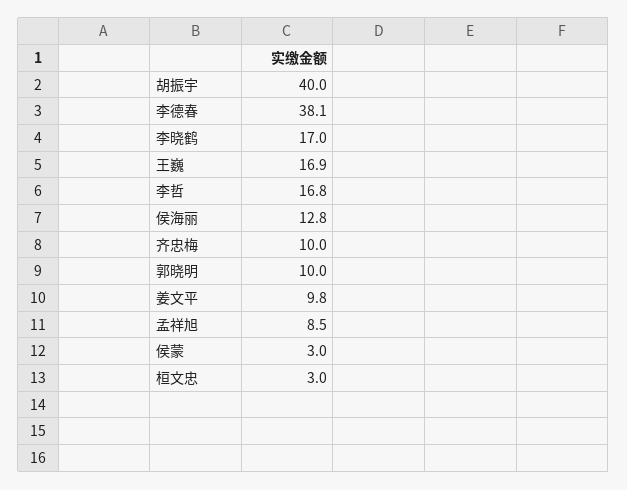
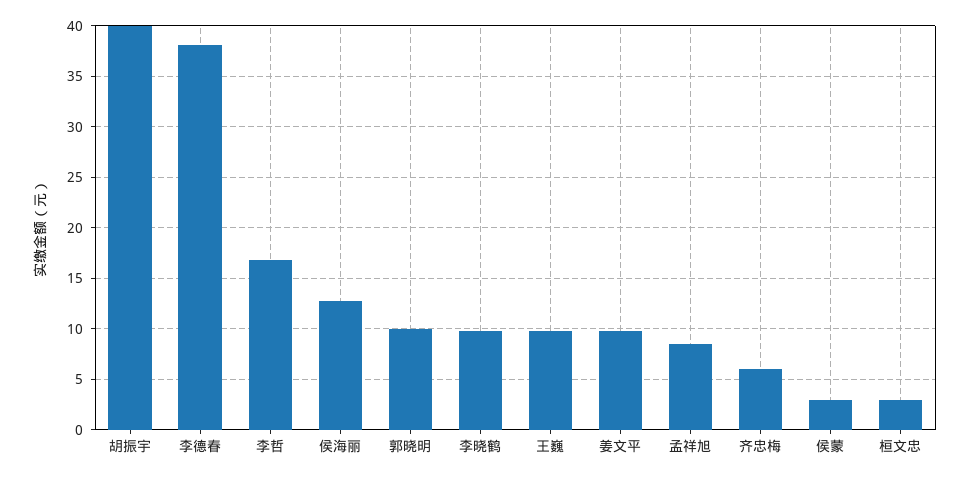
  {
    "胡振宇": 40,
    "李德春": 38.1,
-   "李晓鹤": 17,
+   "李晓鹤": 10,
-   "王巍": 16.9,
+   "王巍": 10,
    "李哲": 16.8,
    "侯海丽": 12.8,
-   "齐忠梅": 10,
+   "齐忠梅": 6,
    "郭晓明": 10,
    "姜文平": 9.8,
    "孟祥旭": 8.5,
    "侯蒙": 3,
    "桓文忠": 3
  }

